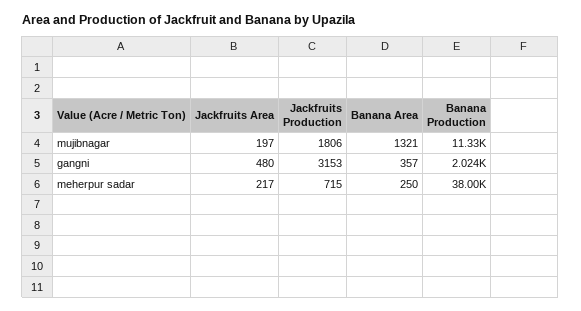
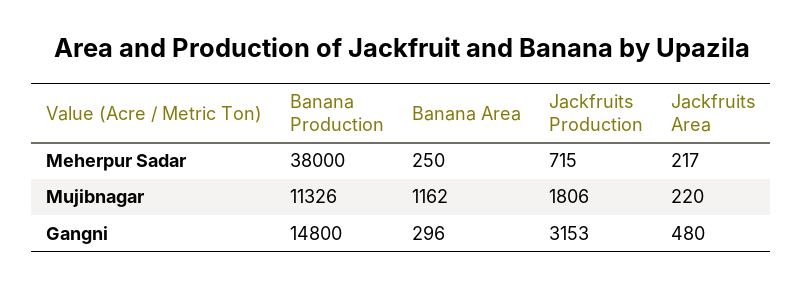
  {
    "Jackfruits Area": {
-     "mujibnagar": 197,
+     "mujibnagar": 220,
      "gangni": 480,
      "meherpur sadar": 217
    },
    "Jackfruits Production": {
      "mujibnagar": 1806,
      "gangni": 3153,
      "meherpur sadar": 715
    },
    "Banana Area": {
-     "mujibnagar": 1321,
+     "mujibnagar": 1162,
-     "gangni": 357,
+     "gangni": 296,
      "meherpur sadar": 250
    },
    "Banana Production": {
      "mujibnagar": 11326,
-     "gangni": 2024,
+     "gangni": 14800,
      "meherpur sadar": 38000
    }
  }

